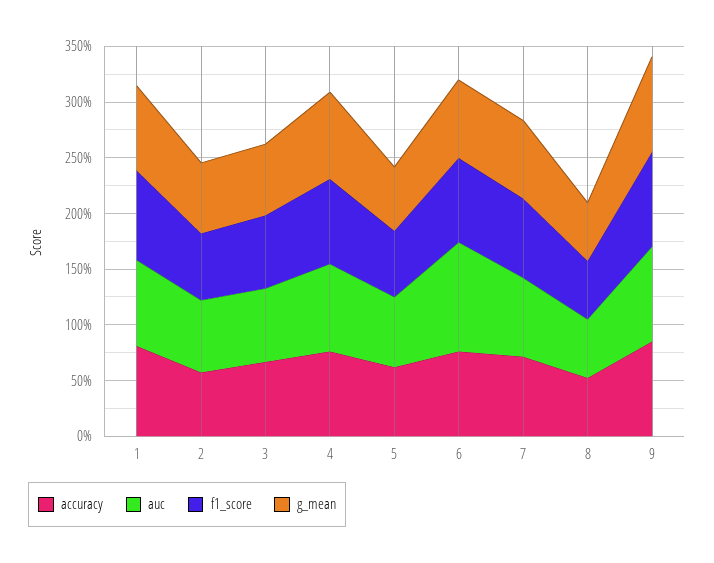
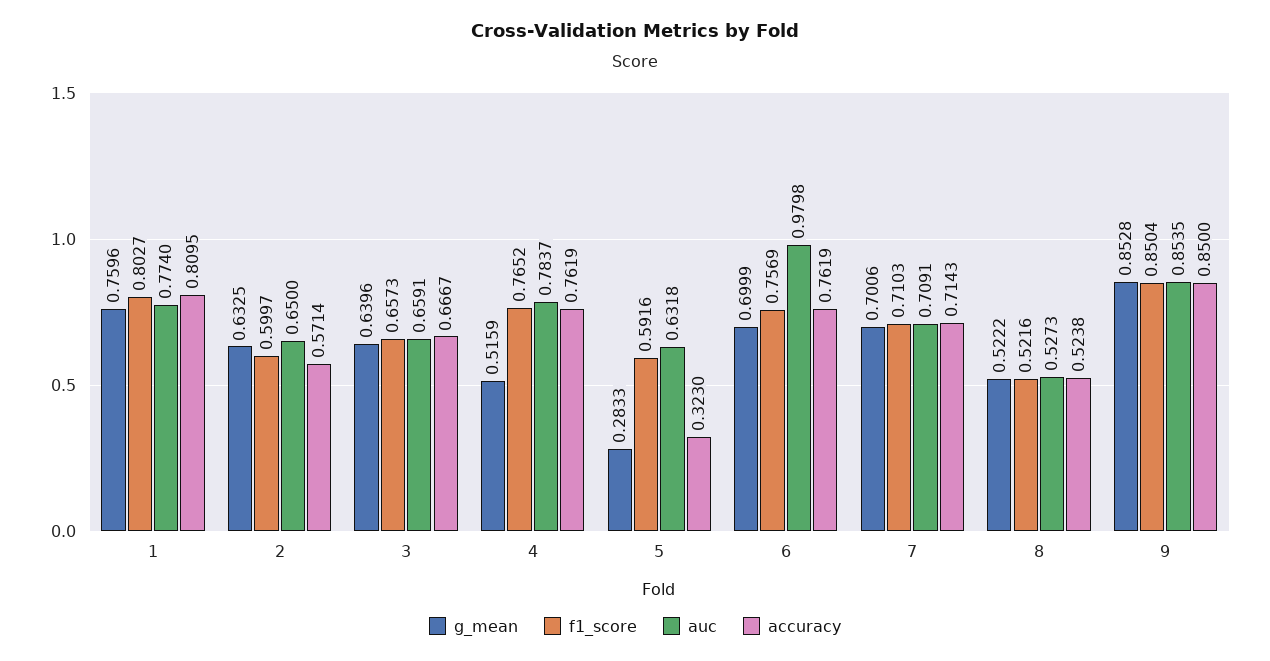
  {
    "accuracy": {
      "1": 0.8095,
      "2": 0.5714,
      "3": 0.6667,
      "4": 0.7619,
-     "5": 0.6,
+     "5": 0.323,
      "6": 0.7619,
      "7": 0.7143,
      "8": 0.5238,
      "9": 0.85
    },
    "auc": {
      "1": 0.774,
      "2": 0.65,
      "3": 0.6591,
      "4": 0.7837,
      "5": 0.6318,
      "6": 0.9798,
      "7": 0.7091,
      "8": 0.5273,
      "9": 0.8535
    },
    "f1_score": {
      "1": 0.8027,
      "2": 0.5997,
      "3": 0.6573,
      "4": 0.7652,
      "5": 0.5916,
      "6": 0.7569,
      "7": 0.7103,
      "8": 0.5216,
      "9": 0.8504
    },
    "g_mean": {
      "1": 0.7596,
      "2": 0.6325,
      "3": 0.6396,
-     "4": 0.8,
+     "4": 0.5159,
-     "5": 0.6,
+     "5": 0.2833,
      "6": 0.6999,
      "7": 0.7006,
      "8": 0.5222,
      "9": 0.8528
    }
  }

